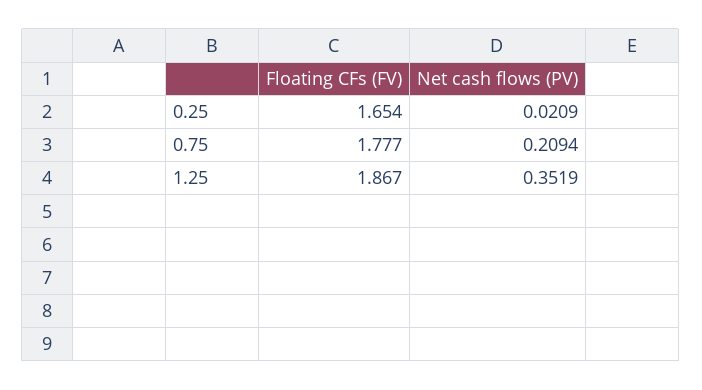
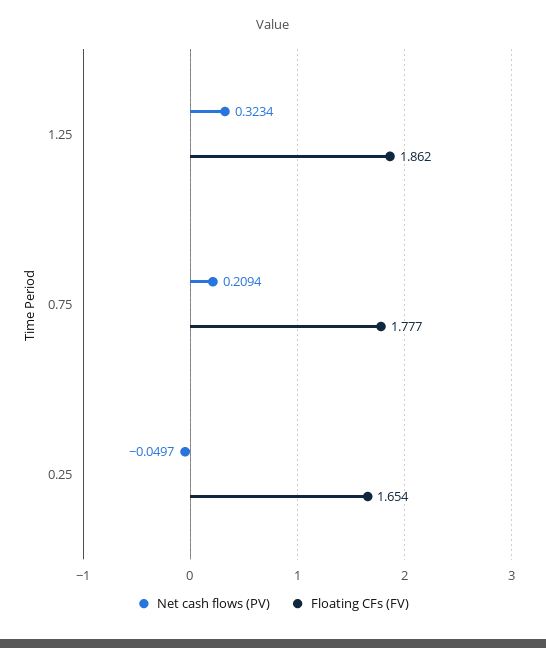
  {
    "Floating CFs (FV)": {
      "0.25": 1.654,
      "0.75": 1.777,
-     "1.25": 1.867
+     "1.25": 1.862
    },
    "Net cash flows (PV)": {
-     "0.25": 0.0209,
+     "0.25": -0.0497,
      "0.75": 0.2094,
-     "1.25": 0.3519
+     "1.25": 0.3234
    }
  }

